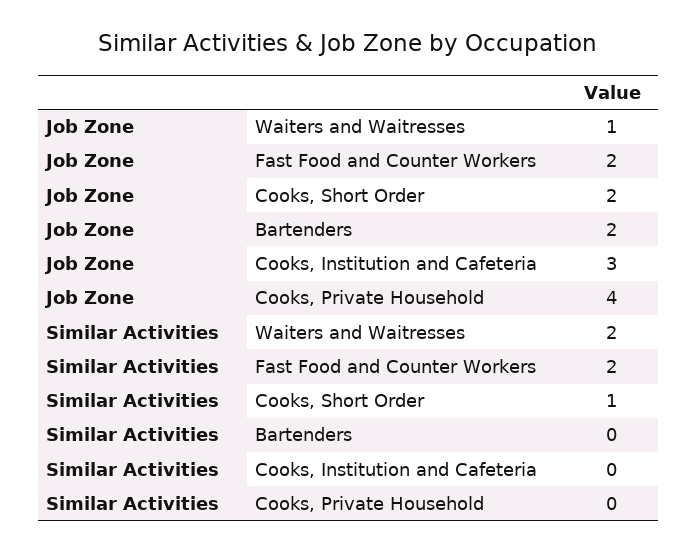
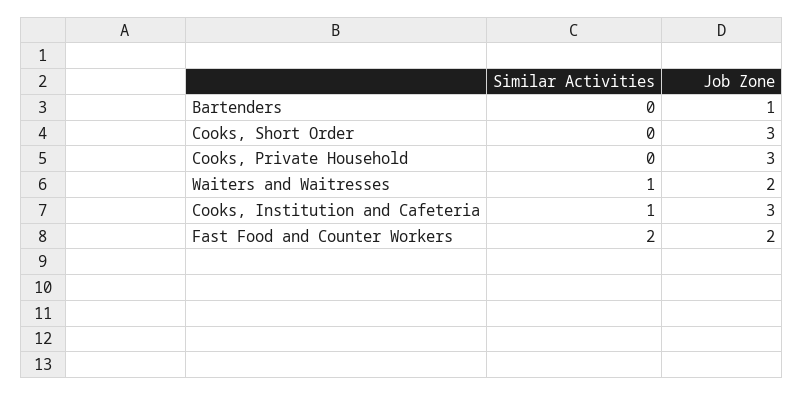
  {
    "Job Zone": {
-     "Waiters and Waitresses": 1,
+     "Waiters and Waitresses": 2,
      "Fast Food and Counter Workers": 2,
-     "Cooks, Short Order": 2,
+     "Cooks, Short Order": 3,
-     "Bartenders": 2,
+     "Bartenders": 1,
      "Cooks, Institution and Cafeteria": 3,
-     "Cooks, Private Household": 4
+     "Cooks, Private Household": 3
    },
    "Similar Activities": {
-     "Waiters and Waitresses": 2,
+     "Waiters and Waitresses": 1,
      "Fast Food and Counter Workers": 2,
-     "Cooks, Short Order": 1,
+     "Cooks, Short Order": 0,
      "Bartenders": 0,
-     "Cooks, Institution and Cafeteria": 0,
+     "Cooks, Institution and Cafeteria": 1,
      "Cooks, Private Household": 0
    }
  }

